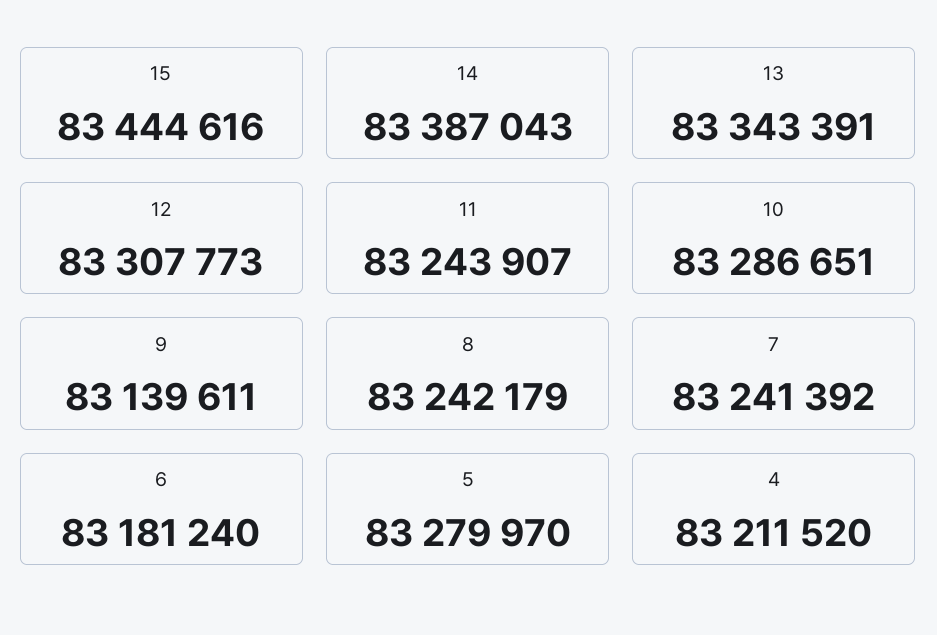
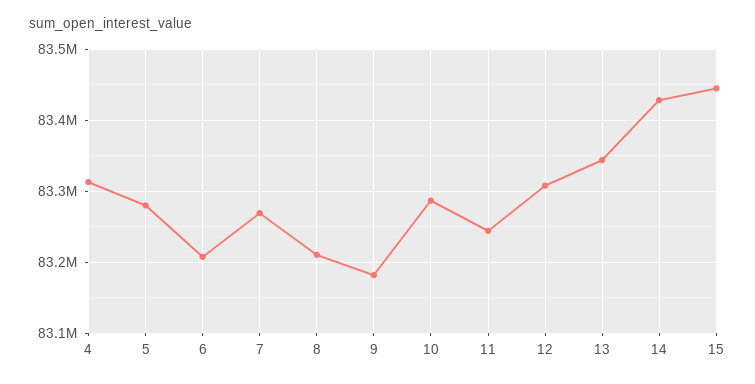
  {
    "15": 83444616,
-   "14": 83387043,
+   "14": 83430000,
    "13": 83343391,
    "12": 83307773,
    "11": 83243907,
    "10": 83286651,
-   "9": 83139611,
+   "9": 83180000,
-   "8": 83242179,
+   "8": 83210000,
-   "7": 83241392,
+   "7": 83270000,
-   "6": 83181240,
+   "6": 83210000,
    "5": 83279970,
-   "4": 83211520
+   "4": 83310000
  }

